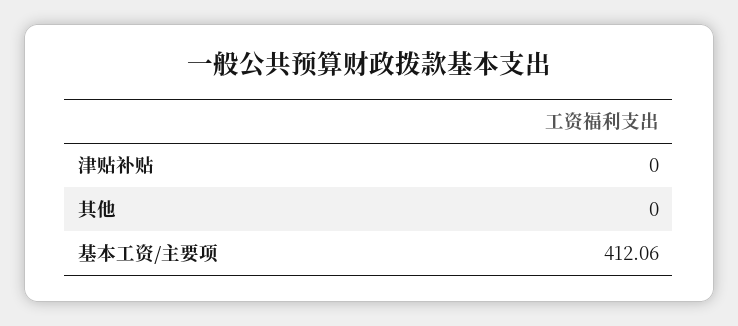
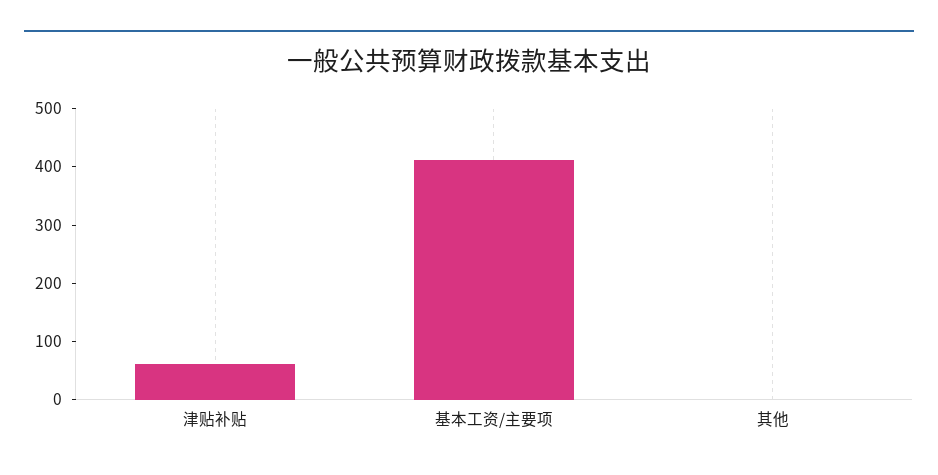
  {
-   "津贴补贴": 0,
+   "津贴补贴": 60,
    "其他": 0,
    "基本工资/主要项": 412.06
  }

